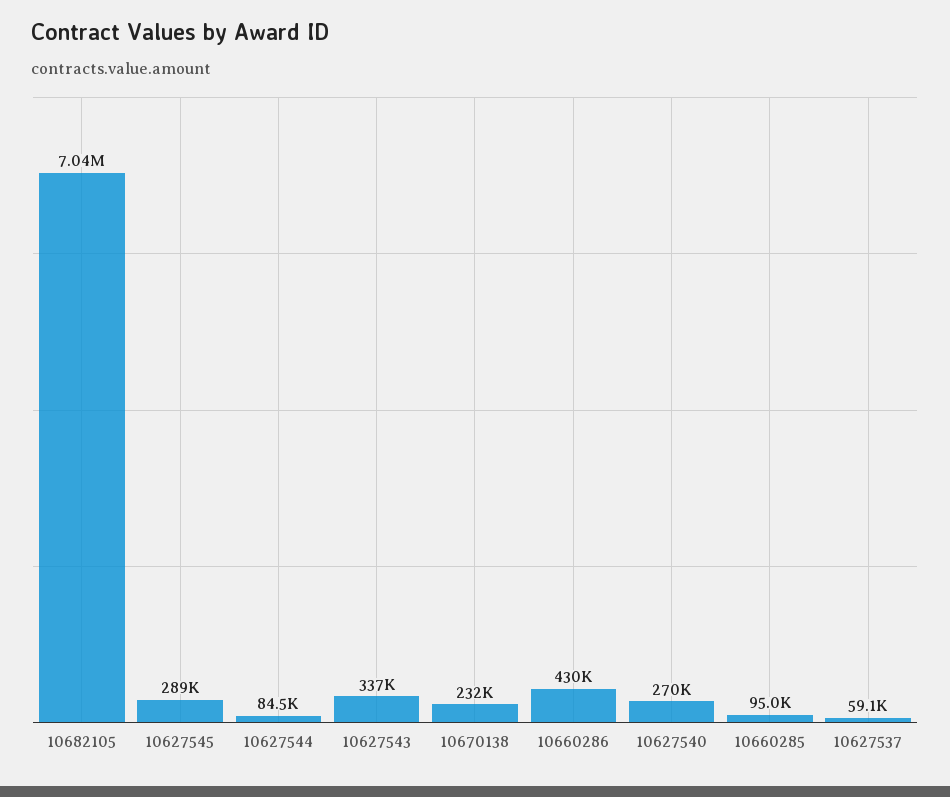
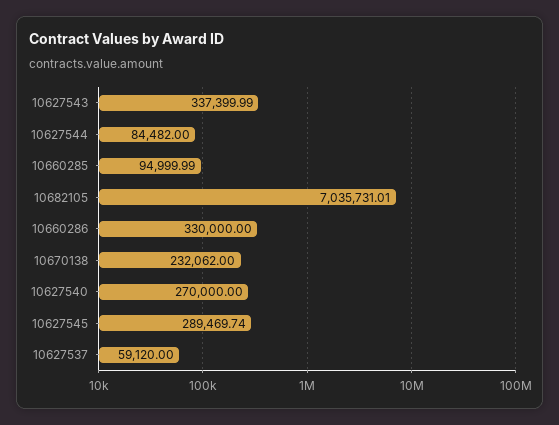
  {
    "10682105": 7035731.01,
    "10627545": 289469.74,
    "10627544": 84482,
    "10627543": 337399.99,
    "10670138": 232062,
-   "10660286": 430000,
+   "10660286": 330000,
    "10627540": 270000,
    "10660285": 94999.99,
    "10627537": 59120
  }

